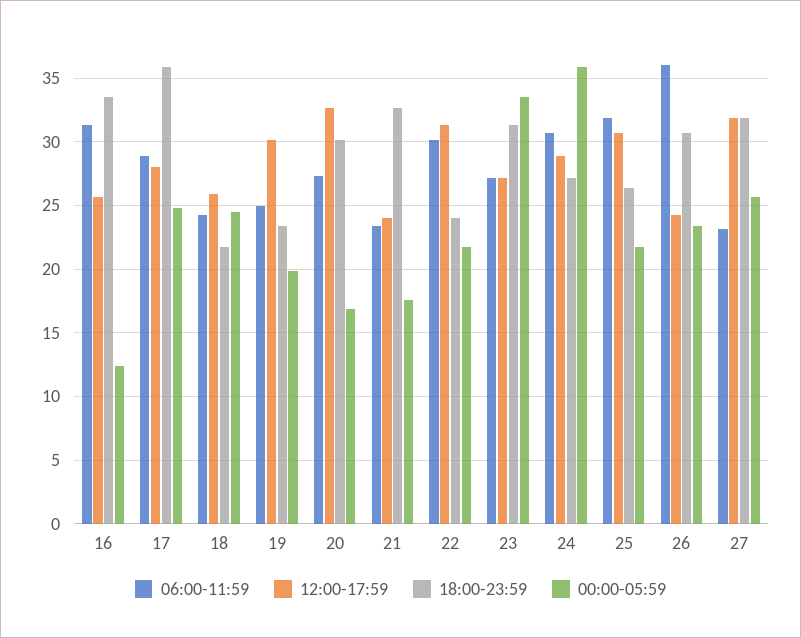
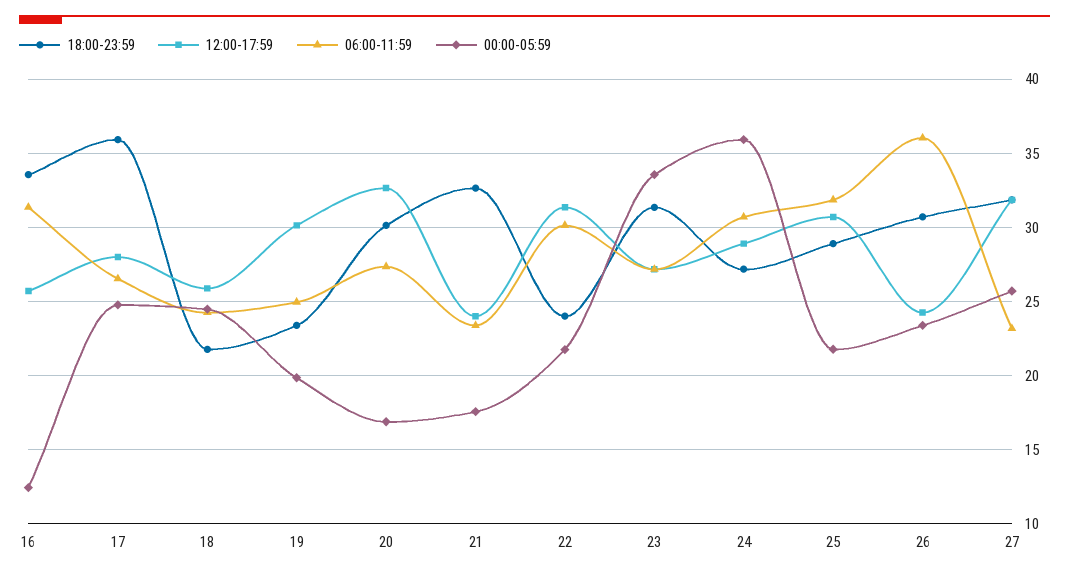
  {
    "06:00-11:59": {
      "16": 31.5,
-     "17": 29,
+     "17": 26.5,
      "18": 24.5,
      "19": 25,
      "20": 27.5,
      "21": 23.5,
      "22": 30,
      "23": 27,
      "24": 30.5,
      "25": 32,
      "26": 36,
      "27": 23
    },
    "12:00-17:59": {
      "16": 25.5,
      "17": 28,
      "18": 26,
      "19": 30,
      "20": 32.5,
      "21": 24,
      "22": 31.5,
      "23": 27,
      "24": 29,
      "25": 30.5,
      "26": 24.5,
      "27": 32
    },
    "18:00-23:59": {
      "16": 33.5,
      "17": 36,
      "18": 22,
      "19": 23.5,
      "20": 30,
      "21": 32.5,
      "22": 24,
      "23": 31.5,
      "24": 27,
-     "25": 26.5,
+     "25": 29,
      "26": 30.5,
      "27": 32
    },
    "00:00-05:59": {
      "16": 12.5,
      "17": 25,
      "18": 24.5,
      "19": 20,
      "20": 17,
      "21": 17.5,
      "22": 22,
      "23": 33.5,
      "24": 36,
      "25": 22,
      "26": 23.5,
      "27": 25.5
    }
  }

